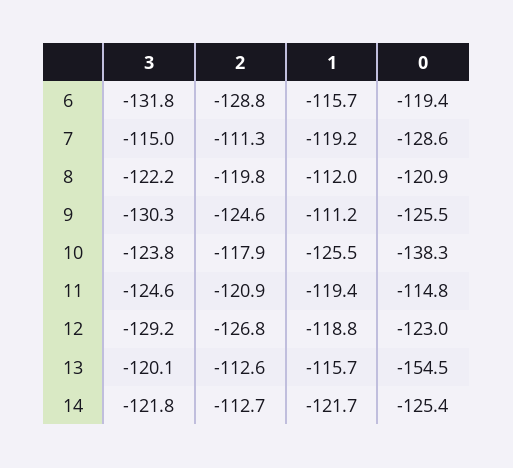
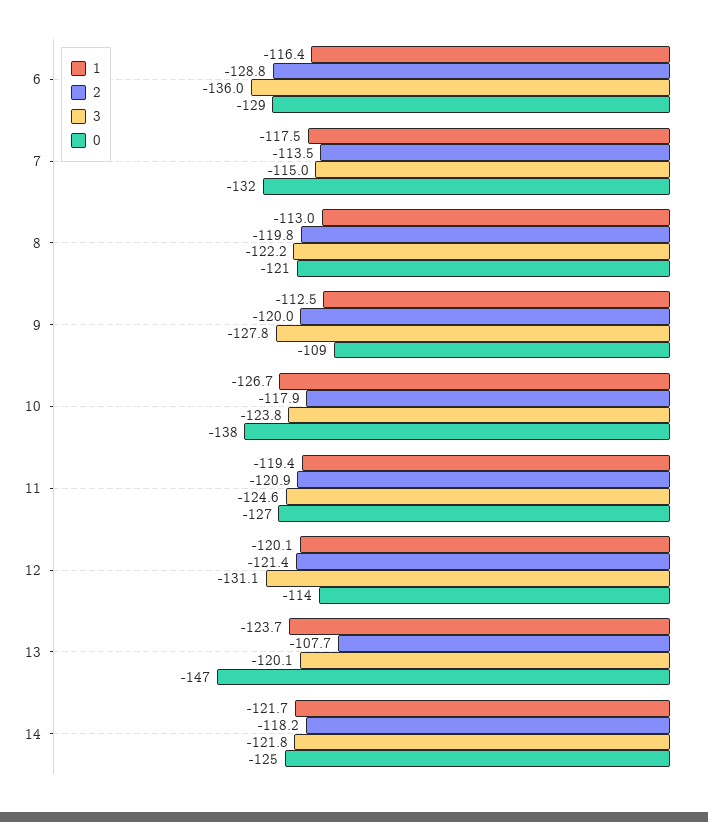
  {
    "3": {
-     "6": -131.8,
+     "6": -136,
      "7": -115,
      "8": -122.2,
-     "9": -130.3,
+     "9": -127.8,
      "10": -123.8,
      "11": -124.6,
-     "12": -129.2,
+     "12": -131.1,
      "13": -120.1,
      "14": -121.8
    },
    "2": {
      "6": -128.8,
-     "7": -111.3,
+     "7": -113.5,
      "8": -119.8,
-     "9": -124.6,
+     "9": -120,
      "10": -117.9,
      "11": -120.9,
-     "12": -126.8,
+     "12": -121.4,
-     "13": -112.6,
+     "13": -107.7,
-     "14": -112.7
+     "14": -118.2
    },
    "1": {
-     "6": -115.7,
+     "6": -116.4,
-     "7": -119.2,
+     "7": -117.5,
-     "8": -112,
+     "8": -113,
-     "9": -111.2,
+     "9": -112.5,
-     "10": -125.5,
+     "10": -126.7,
      "11": -119.4,
-     "12": -118.8,
+     "12": -120.1,
-     "13": -115.7,
+     "13": -123.7,
      "14": -121.7
    },
    "0": {
-     "6": -119.4,
+     "6": -129,
-     "7": -128.6,
+     "7": -132,
      "8": -120.9,
-     "9": -125.5,
+     "9": -109,
      "10": -138.3,
-     "11": -114.8,
+     "11": -127,
-     "12": -123,
+     "12": -114,
-     "13": -154.5,
+     "13": -147,
      "14": -125.4
    }
  }

